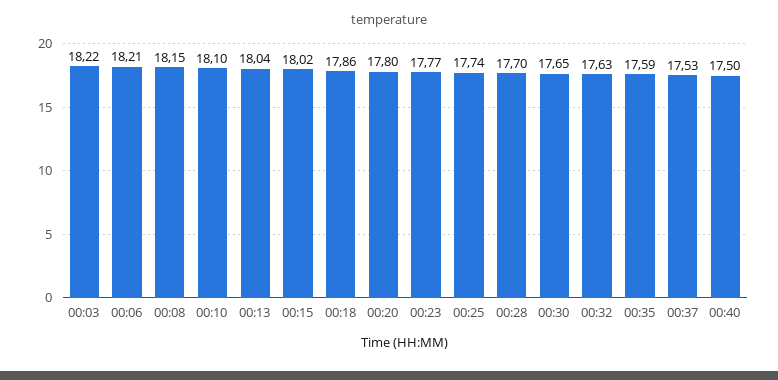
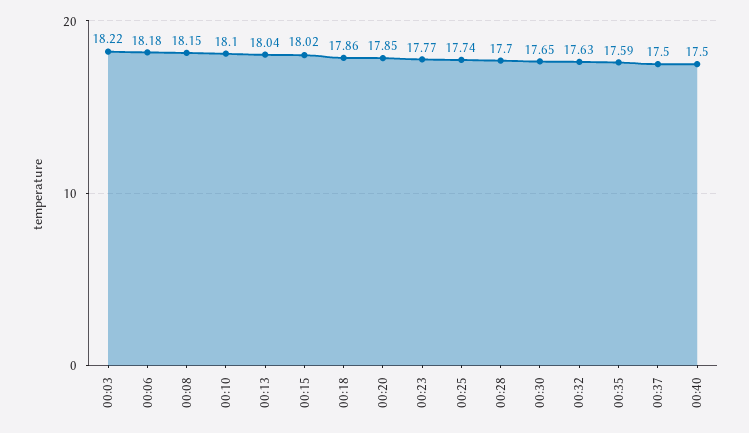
  {
    "00:03": 18.22,
-   "00:06": 18.21,
+   "00:06": 18.18,
    "00:08": 18.15,
    "00:10": 18.1,
    "00:13": 18.04,
    "00:15": 18.02,
    "00:18": 17.86,
-   "00:20": 17.8,
+   "00:20": 17.85,
    "00:23": 17.77,
    "00:25": 17.74,
    "00:28": 17.7,
    "00:30": 17.65,
    "00:32": 17.63,
    "00:35": 17.59,
-   "00:37": 17.53,
+   "00:37": 17.5,
    "00:40": 17.5
  }

